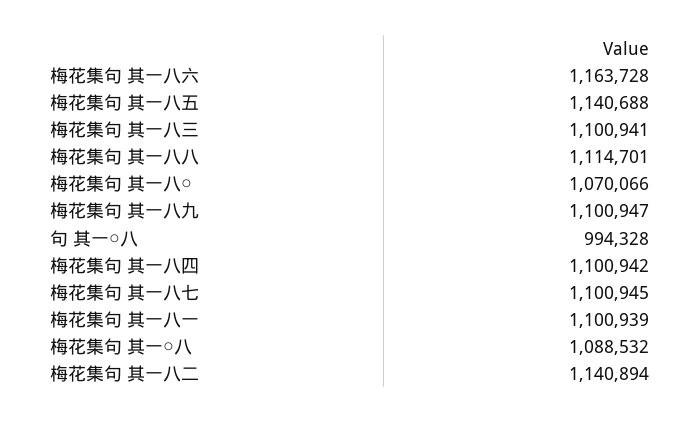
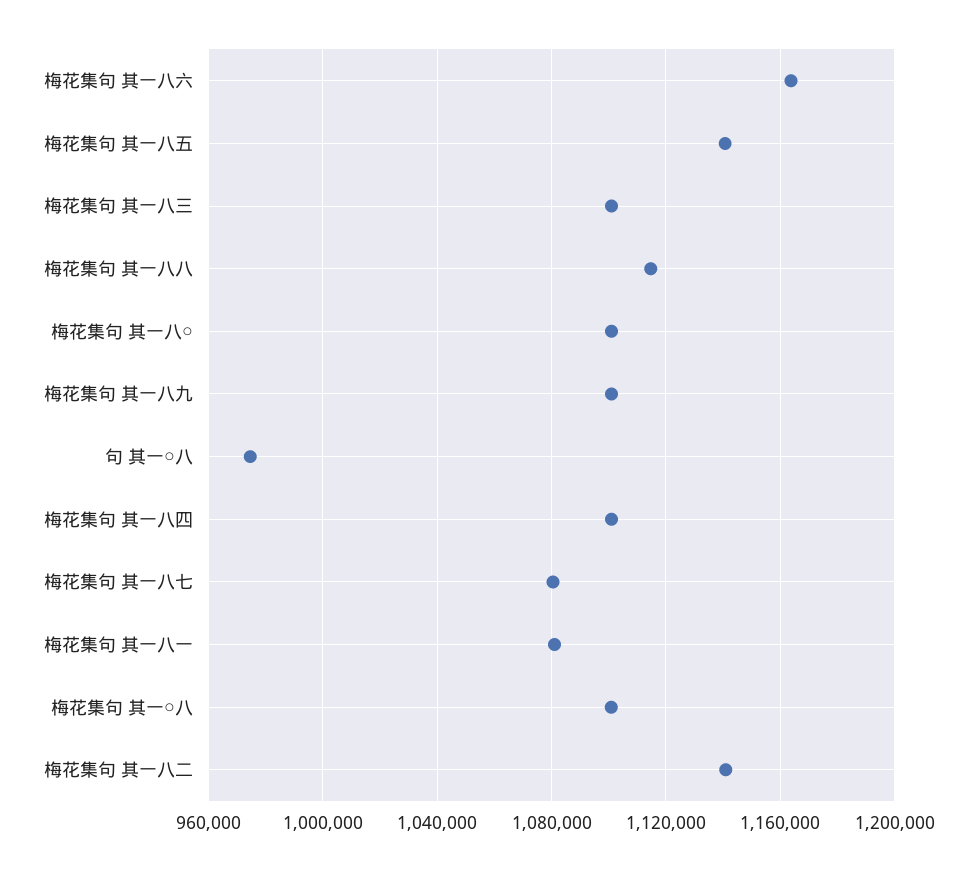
  {
    "梅花集句 其一八六": 1163728,
    "梅花集句 其一八五": 1140688,
    "梅花集句 其一八三": 1100941,
    "梅花集句 其一八八": 1114701,
-   "梅花集句 其一八○": 1070066,
+   "梅花集句 其一八○": 1100000,
    "梅花集句 其一八九": 1100947,
-   "句 其一○八": 994328,
+   "句 其一○八": 975000,
    "梅花集句 其一八四": 1100942,
-   "梅花集句 其一八七": 1100945,
+   "梅花集句 其一八七": 1080000,
-   "梅花集句 其一八一": 1100939,
+   "梅花集句 其一八一": 1080000,
-   "梅花集句 其一○八": 1088532,
+   "梅花集句 其一○八": 1100000,
    "梅花集句 其一八二": 1140894
  }

